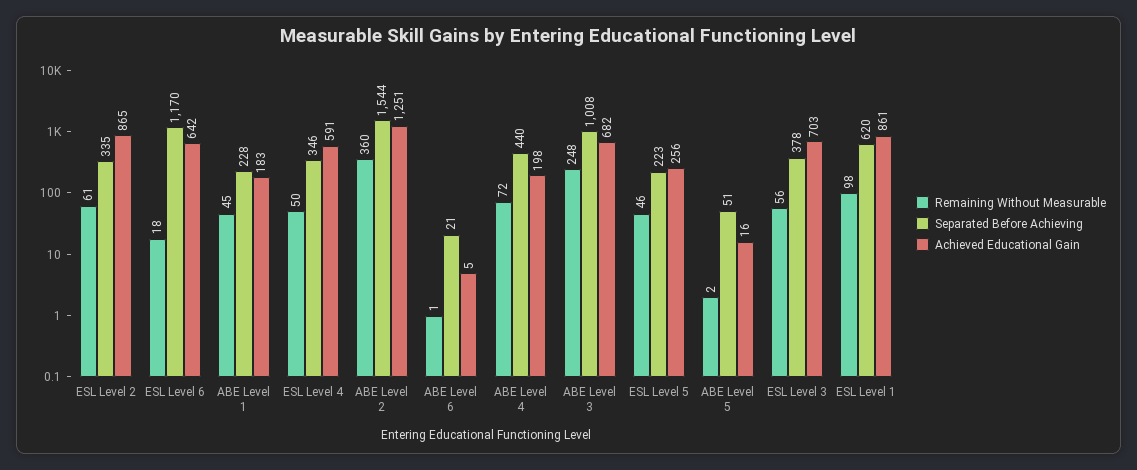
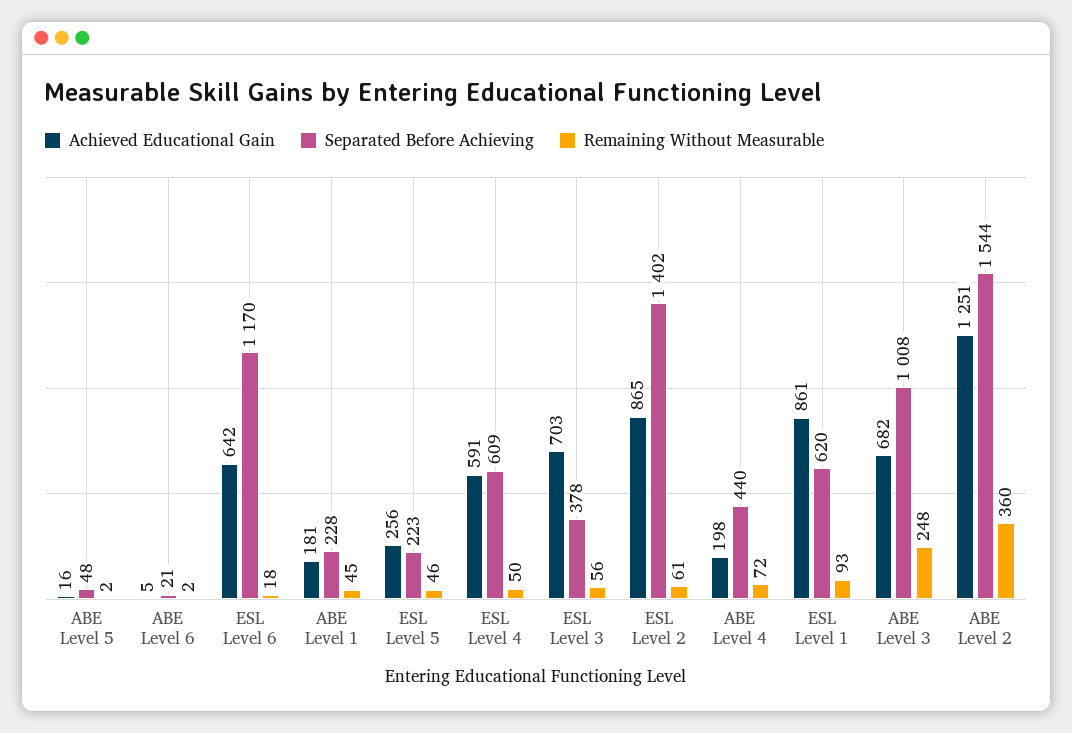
  {
    "Remaining Without Measurable": {
      "ESL Level 2": 61,
      "ESL Level 6": 18,
      "ABE Level 1": 45,
      "ESL Level 4": 50,
      "ABE Level 2": 360,
-     "ABE Level 6": 1,
+     "ABE Level 6": 2,
      "ABE Level 4": 72,
      "ABE Level 3": 248,
      "ESL Level 5": 46,
      "ABE Level 5": 2,
      "ESL Level 3": 56,
-     "ESL Level 1": 98
+     "ESL Level 1": 93
    },
    "Separated Before Achieving": {
-     "ESL Level 2": 335,
+     "ESL Level 2": 1402,
      "ESL Level 6": 1170,
      "ABE Level 1": 228,
-     "ESL Level 4": 346,
+     "ESL Level 4": 609,
      "ABE Level 2": 1544,
      "ABE Level 6": 21,
      "ABE Level 4": 440,
      "ABE Level 3": 1008,
      "ESL Level 5": 223,
-     "ABE Level 5": 51,
+     "ABE Level 5": 48,
      "ESL Level 3": 378,
      "ESL Level 1": 620
    },
    "Achieved Educational Gain": {
      "ESL Level 2": 865,
      "ESL Level 6": 642,
-     "ABE Level 1": 183,
+     "ABE Level 1": 181,
      "ESL Level 4": 591,
      "ABE Level 2": 1251,
      "ABE Level 6": 5,
      "ABE Level 4": 198,
      "ABE Level 3": 682,
      "ESL Level 5": 256,
      "ABE Level 5": 16,
      "ESL Level 3": 703,
      "ESL Level 1": 861
    }
  }

